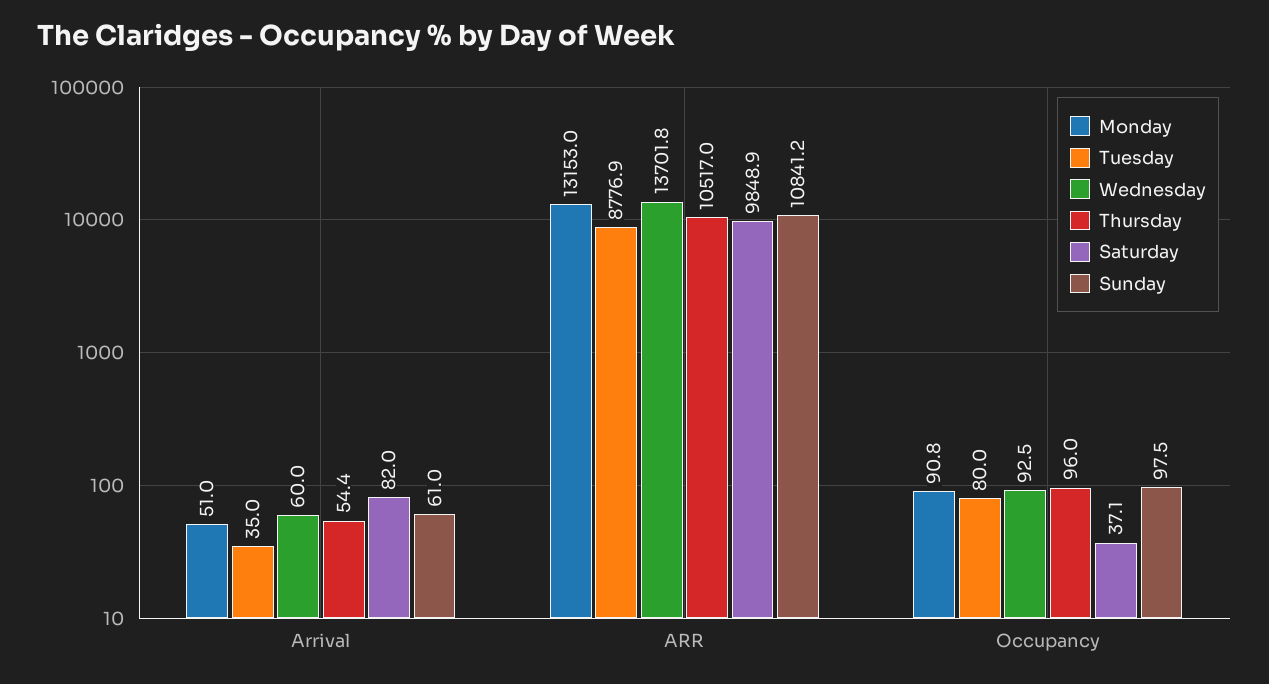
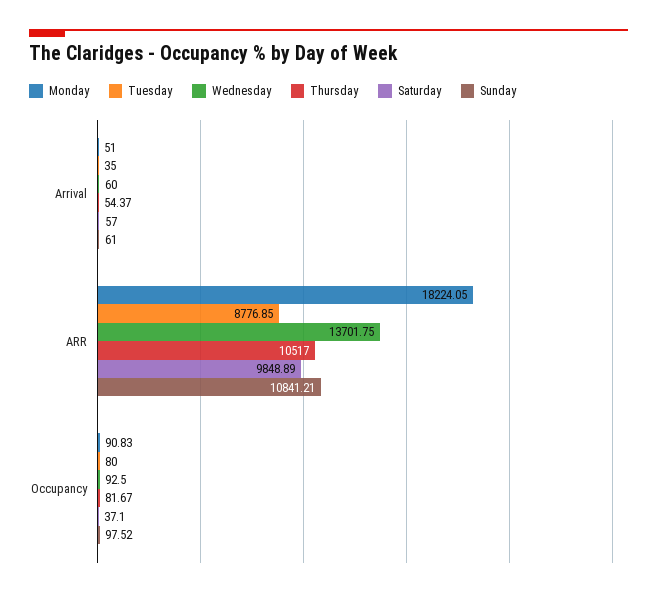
  {
    "Monday": {
      "Arrival": 51,
-     "ARR": 13153,
+     "ARR": 18224.05,
      "Occupancy": 90.83
    },
    "Tuesday": {
      "Arrival": 35,
      "ARR": 8776.85,
      "Occupancy": 80
    },
    "Wednesday": {
      "Arrival": 60,
      "ARR": 13701.75,
      "Occupancy": 92.5
    },
    "Thursday": {
      "Arrival": 54.37,
      "ARR": 10517,
-     "Occupancy": 96
+     "Occupancy": 81.67
    },
    "Saturday": {
-     "Arrival": 82,
+     "Arrival": 57,
      "ARR": 9848.89,
      "Occupancy": 37.1
    },
    "Sunday": {
      "Arrival": 61,
      "ARR": 10841.21,
      "Occupancy": 97.52
    }
  }

